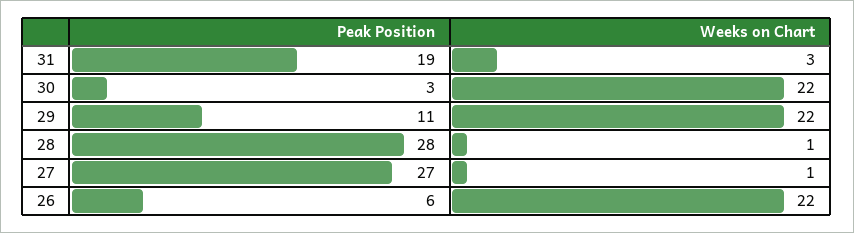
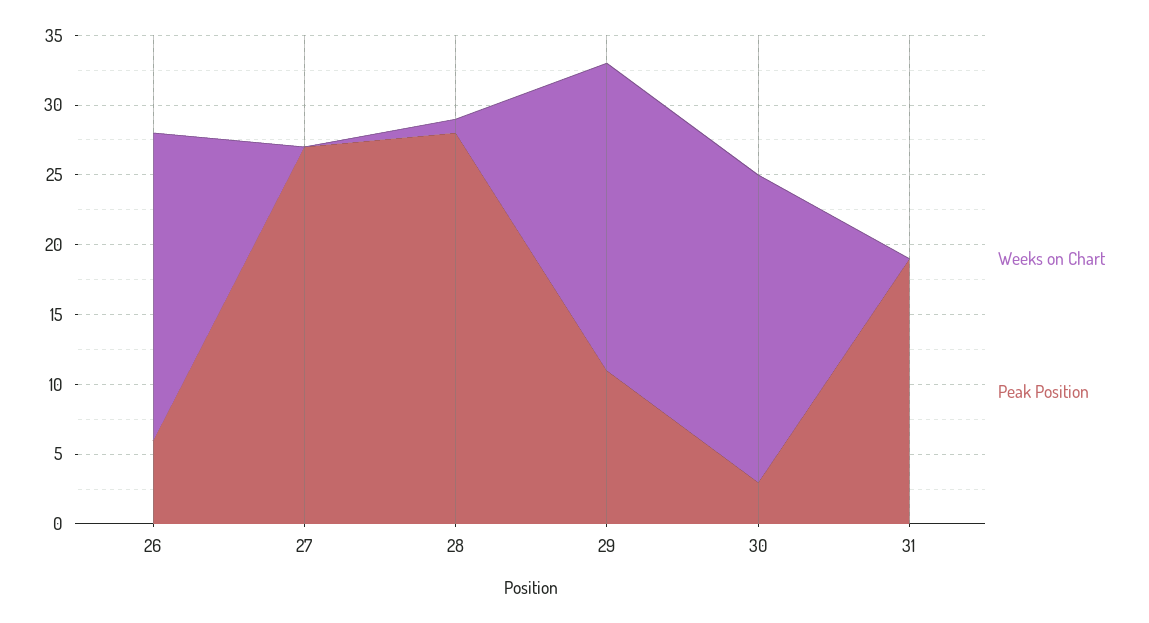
  {
    "Peak Position": {
      "31": 19,
      "30": 3,
      "29": 11,
      "28": 28,
      "27": 27,
      "26": 6
    },
    "Weeks on Chart": {
-     "31": 3,
+     "31": 0,
      "30": 22,
      "29": 22,
      "28": 1,
-     "27": 1,
+     "27": 0,
      "26": 22
    }
  }

